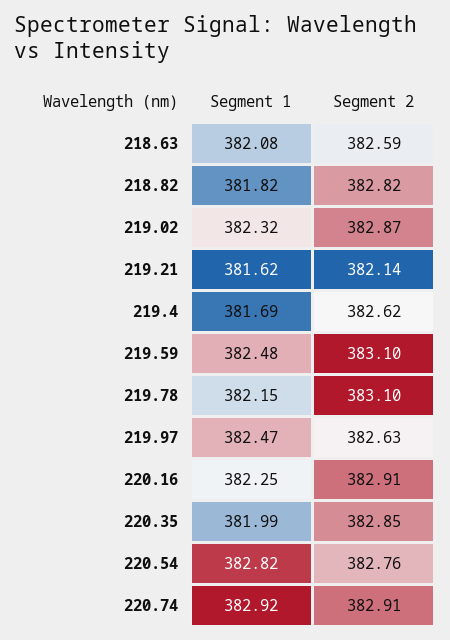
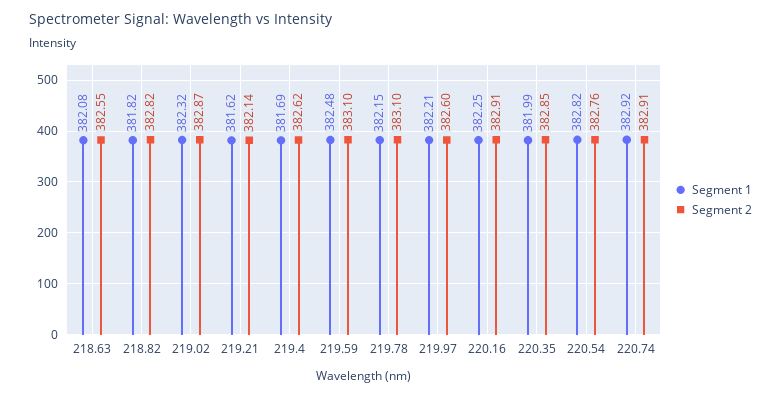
  {
    "Segment 1": {
      "218.63": 382.08,
      "218.82": 381.82,
      "219.02": 382.32,
      "219.21": 381.62,
      "219.4": 381.69,
      "219.59": 382.48,
      "219.78": 382.15,
-     "219.97": 382.47,
+     "219.97": 382.21,
      "220.16": 382.25,
      "220.35": 381.99,
      "220.54": 382.82,
      "220.74": 382.92
    },
    "Segment 2": {
-     "218.63": 382.59,
+     "218.63": 382.55,
      "218.82": 382.82,
      "219.02": 382.87,
      "219.21": 382.14,
      "219.4": 382.62,
      "219.59": 383.1,
      "219.78": 383.1,
-     "219.97": 382.63,
+     "219.97": 382.6,
      "220.16": 382.91,
      "220.35": 382.85,
      "220.54": 382.76,
      "220.74": 382.91
    }
  }

